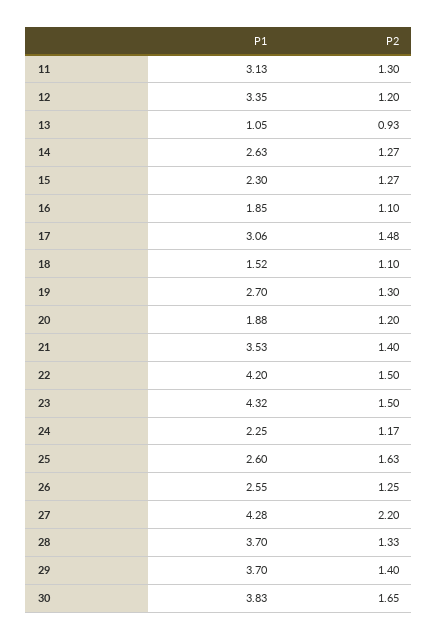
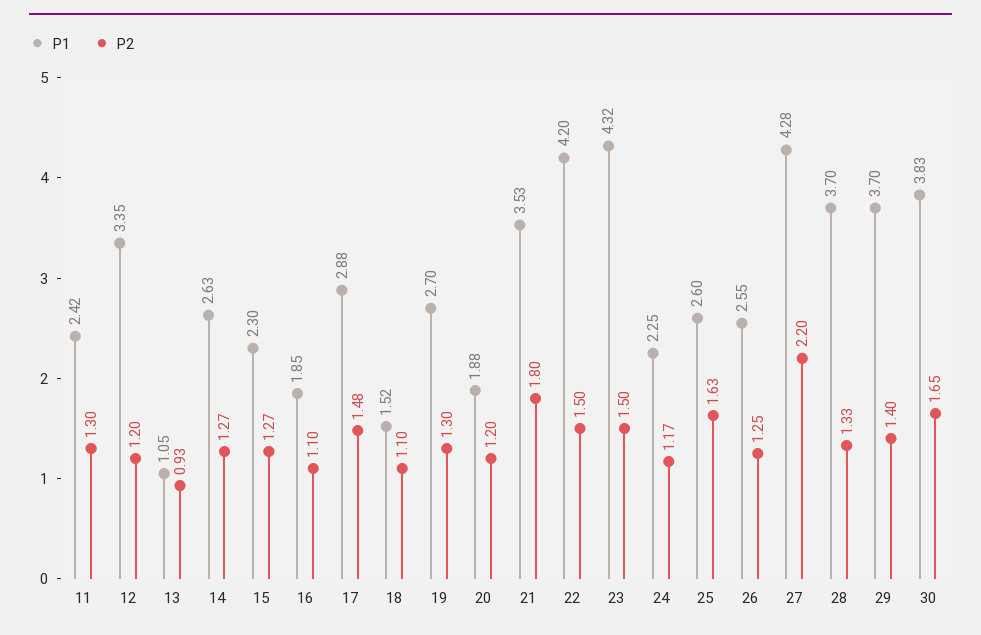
  {
    "P1": {
-     "11": 3.13,
+     "11": 2.42,
      "12": 3.35,
      "13": 1.05,
      "14": 2.63,
      "15": 2.3,
      "16": 1.85,
-     "17": 3.06,
+     "17": 2.88,
      "18": 1.52,
      "19": 2.7,
      "20": 1.88,
      "21": 3.53,
      "22": 4.2,
      "23": 4.32,
      "24": 2.25,
      "25": 2.6,
      "26": 2.55,
      "27": 4.28,
      "28": 3.7,
      "29": 3.7,
      "30": 3.83
    },
    "P2": {
      "11": 1.3,
      "12": 1.2,
      "13": 0.93,
      "14": 1.27,
      "15": 1.27,
      "16": 1.1,
      "17": 1.48,
      "18": 1.1,
      "19": 1.3,
      "20": 1.2,
-     "21": 1.4,
+     "21": 1.8,
      "22": 1.5,
      "23": 1.5,
      "24": 1.17,
      "25": 1.63,
      "26": 1.25,
      "27": 2.2,
      "28": 1.33,
      "29": 1.4,
      "30": 1.65
    }
  }

